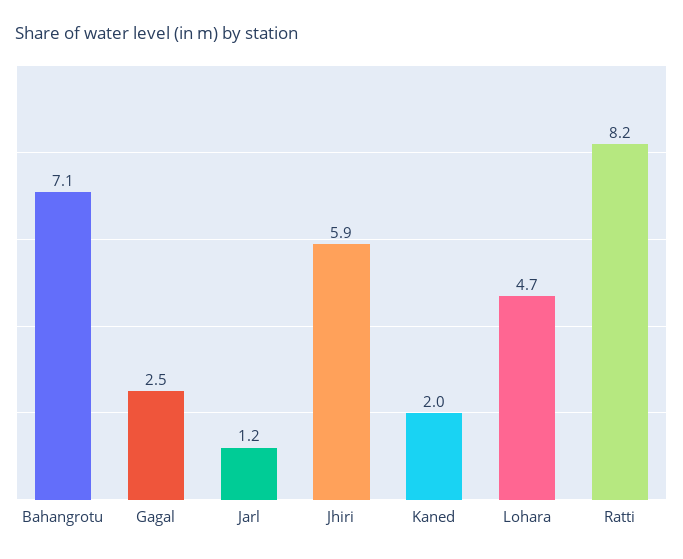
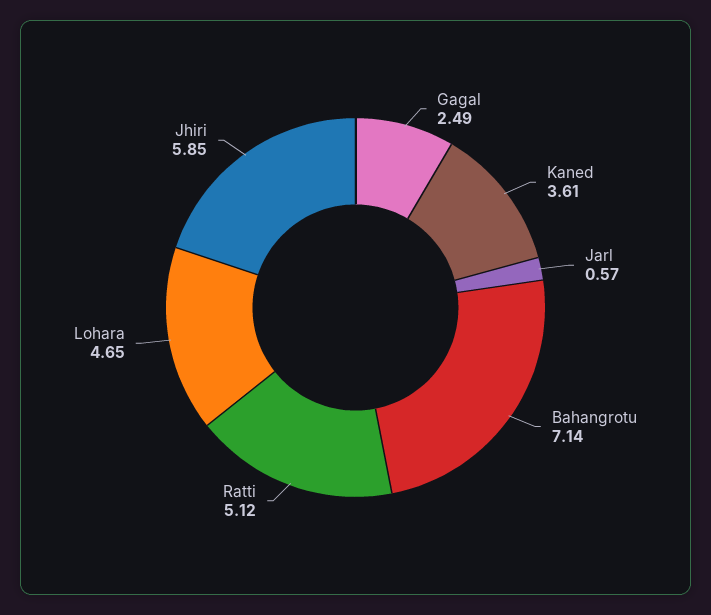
  {
    "Bahangrotu": 7.14,
    "Gagal": 2.49,
-   "Jarl": 1.2,
+   "Jarl": 0.57,
    "Jhiri": 5.85,
-   "Kaned": 2,
+   "Kaned": 3.61,
    "Lohara": 4.65,
-   "Ratti": 8.2
+   "Ratti": 5.12
  }

